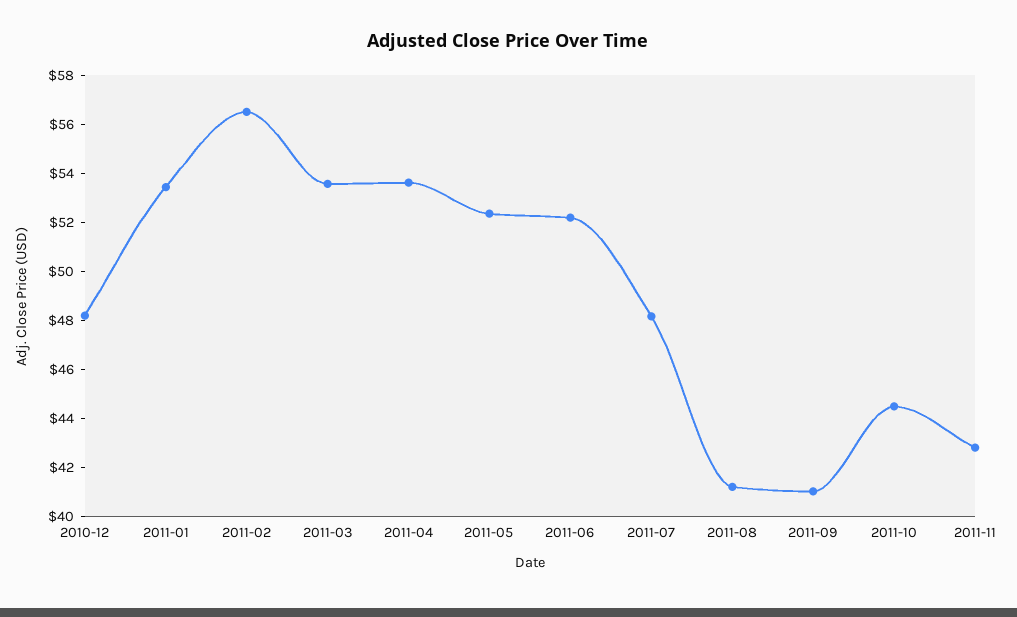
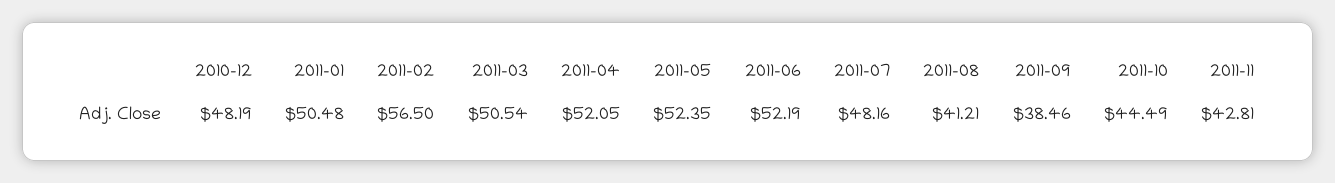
  {
    "2010-12": 48.19,
-   "2011-01": 53.5,
+   "2011-01": 50.48,
    "2011-02": 56.5,
-   "2011-03": 53.5,
+   "2011-03": 50.54,
-   "2011-04": 53.5,
+   "2011-04": 52.05,
    "2011-05": 52.35,
    "2011-06": 52.19,
    "2011-07": 48.16,
    "2011-08": 41.21,
-   "2011-09": 41,
+   "2011-09": 38.46,
    "2011-10": 44.49,
    "2011-11": 42.81
  }

